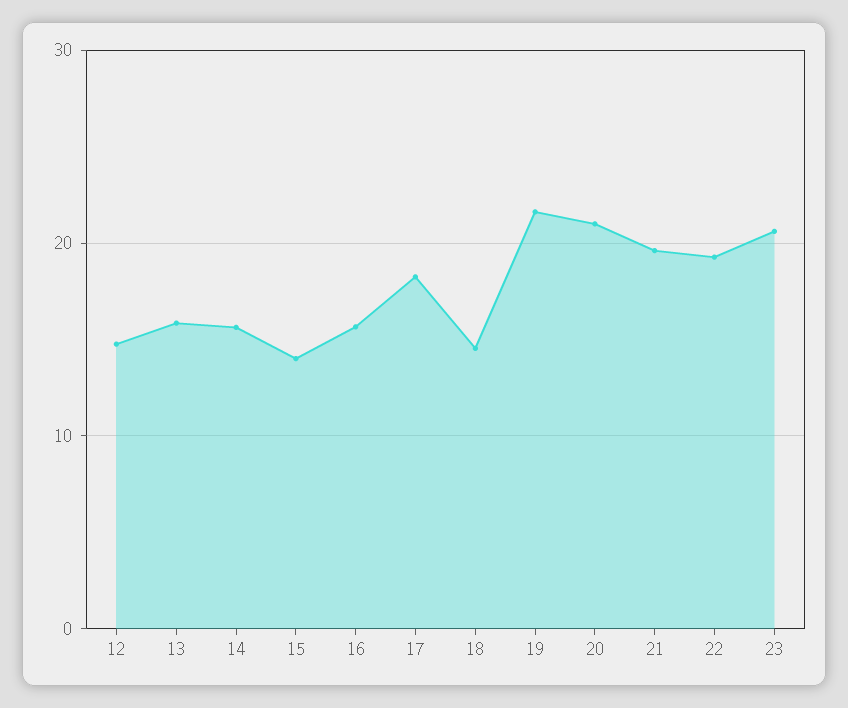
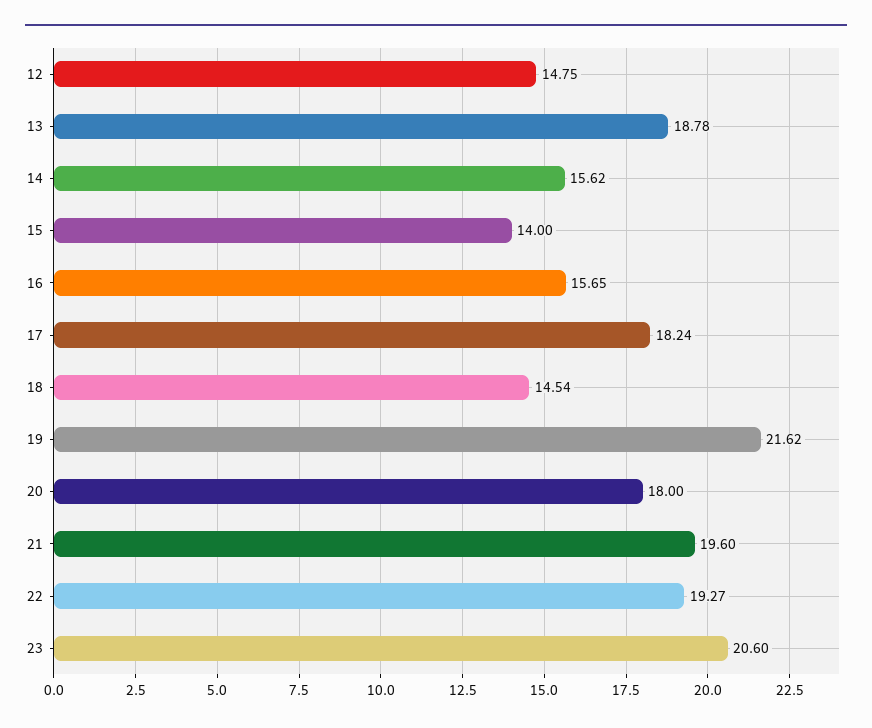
  {
    "12": 14.75,
-   "13": 16,
+   "13": 18.78,
    "14": 15.62,
    "15": 14,
    "16": 15.65,
    "17": 18.24,
    "18": 14.54,
    "19": 21.62,
-   "20": 21,
+   "20": 18,
    "21": 19.6,
    "22": 19.27,
    "23": 20.6
  }

